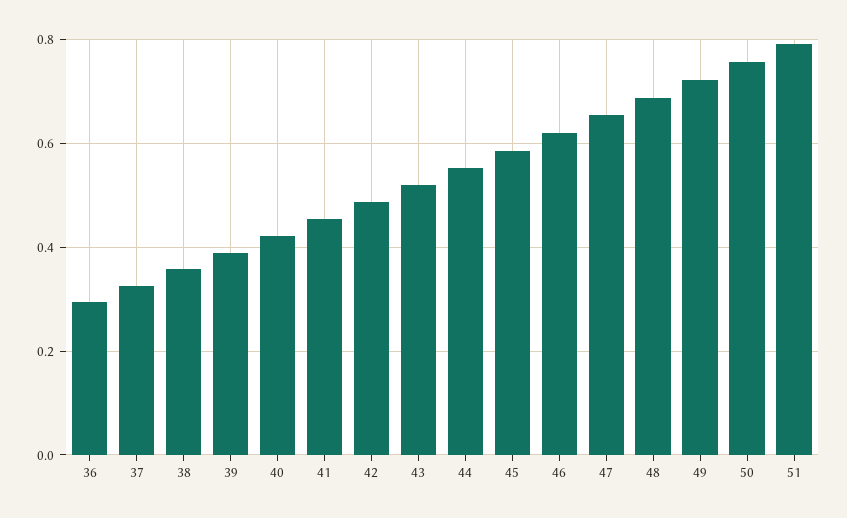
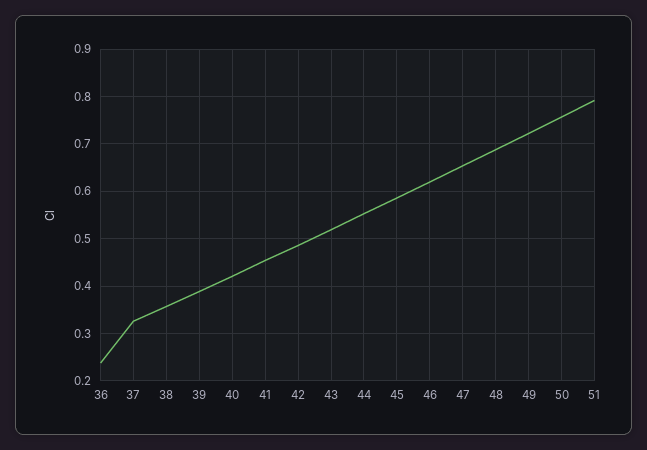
  {
-   "36": 0.3,
+   "36": 0.24,
    "37": 0.32,
    "38": 0.36,
    "39": 0.38,
    "40": 0.42,
    "41": 0.46,
    "42": 0.48,
    "43": 0.52,
    "44": 0.56,
    "45": 0.58,
    "46": 0.62,
    "47": 0.66,
    "48": 0.68,
    "49": 0.72,
    "50": 0.76,
    "51": 0.8
  }

